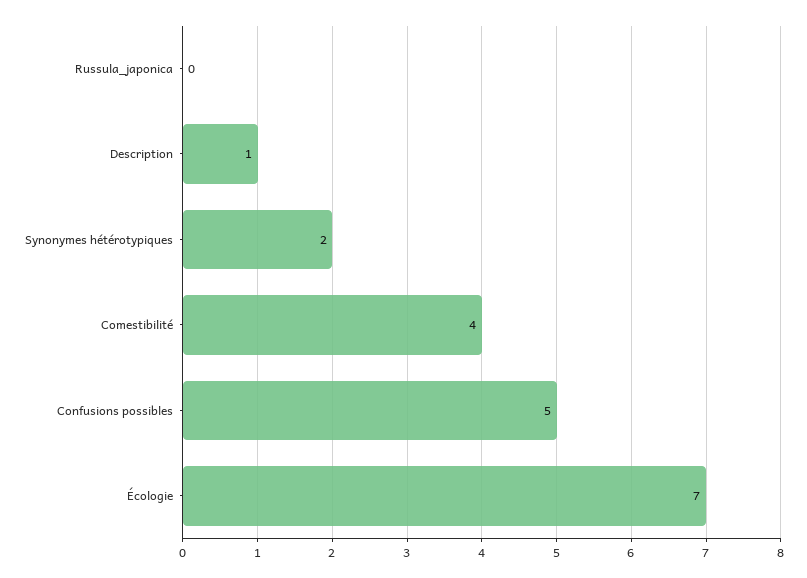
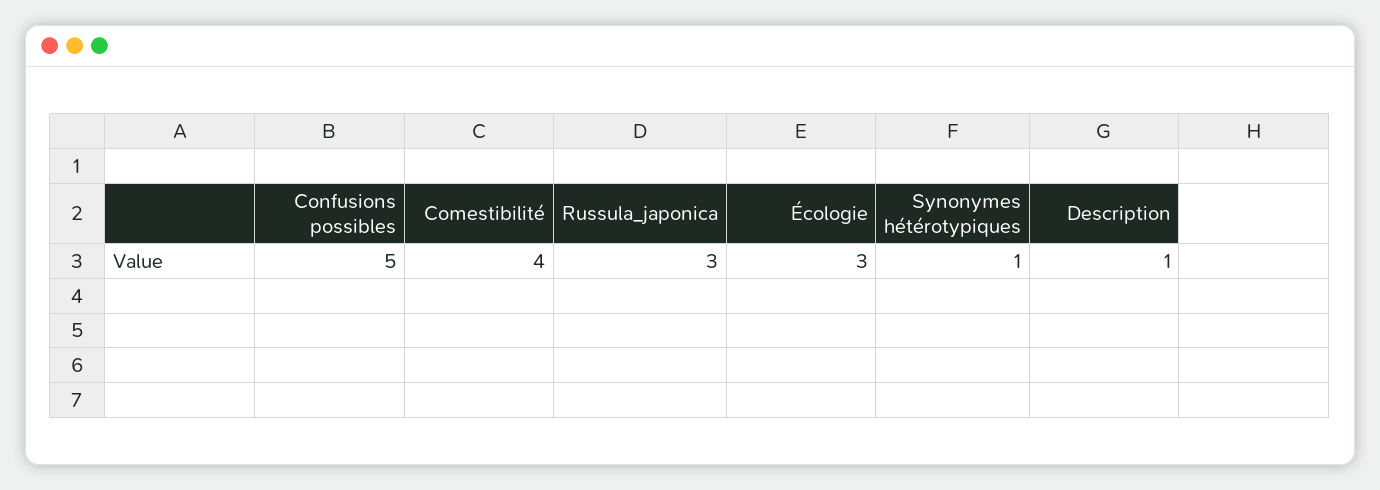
  {
-   "Russula_japonica": 0,
+   "Russula_japonica": 3,
    "Description": 1,
-   "Synonymes hétérotypiques": 2,
+   "Synonymes hétérotypiques": 1,
    "Comestibilité": 4,
    "Confusions possibles": 5,
-   "Écologie": 7
+   "Écologie": 3
  }

